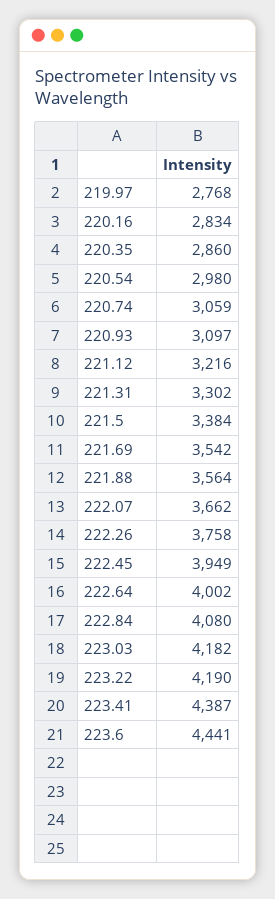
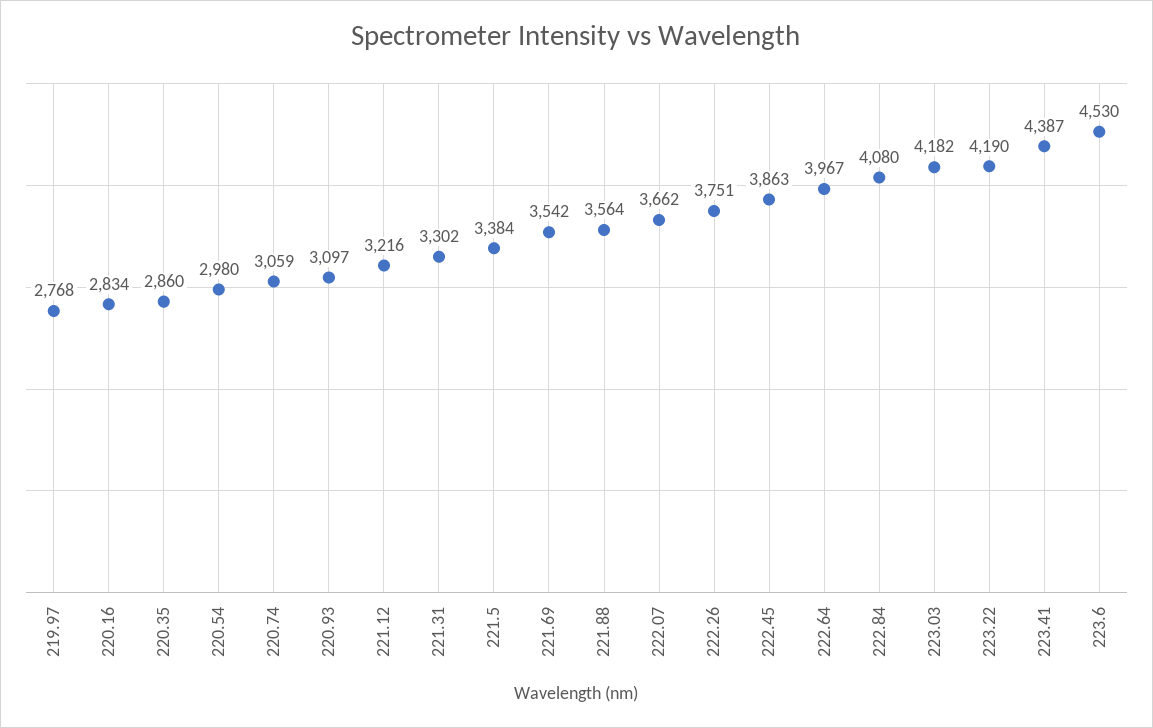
  {
    "219.97": 2768,
    "220.16": 2834,
    "220.35": 2860,
    "220.54": 2980,
    "220.74": 3059,
    "220.93": 3097,
    "221.12": 3216,
    "221.31": 3302,
    "221.5": 3384,
    "221.69": 3542,
    "221.88": 3564,
    "222.07": 3662,
-   "222.26": 3758,
+   "222.26": 3751,
-   "222.45": 3949,
+   "222.45": 3863,
-   "222.64": 4002,
+   "222.64": 3967,
    "222.84": 4080,
    "223.03": 4182,
    "223.22": 4190,
    "223.41": 4387,
-   "223.6": 4441
+   "223.6": 4530
  }

